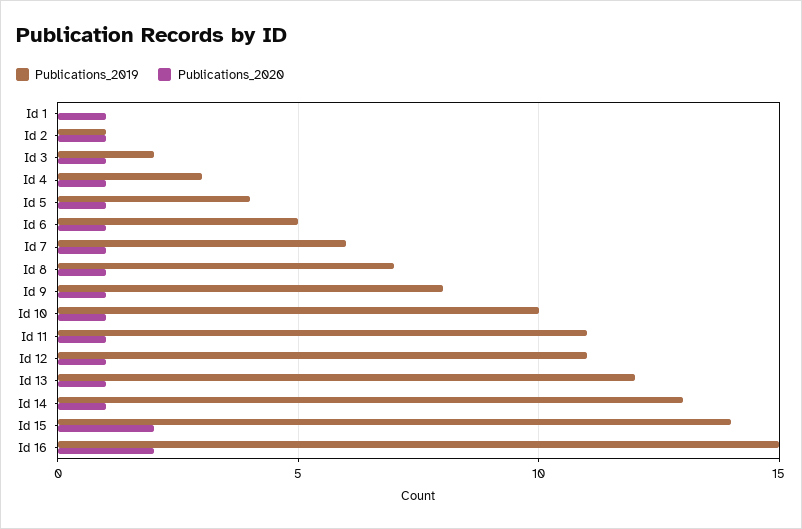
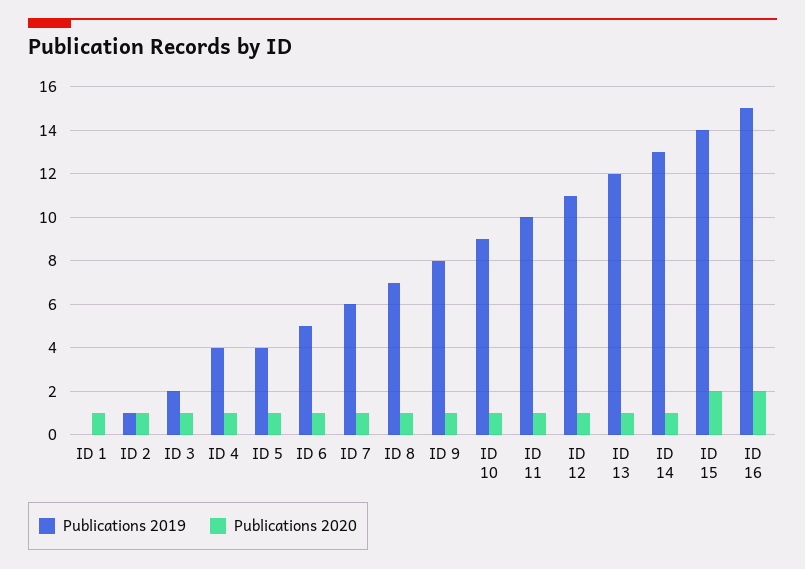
  {
    "Publications_2019": {
      "Id 1": 0,
      "Id 2": 1,
      "Id 3": 2,
-     "Id 4": 3,
+     "Id 4": 4,
      "Id 5": 4,
      "Id 6": 5,
      "Id 7": 6,
      "Id 8": 7,
      "Id 9": 8,
-     "Id 10": 10,
+     "Id 10": 9,
-     "Id 11": 11,
+     "Id 11": 10,
      "Id 12": 11,
      "Id 13": 12,
      "Id 14": 13,
      "Id 15": 14,
      "Id 16": 15
    },
    "Publications_2020": {
      "Id 1": 1,
      "Id 2": 1,
      "Id 3": 1,
      "Id 4": 1,
      "Id 5": 1,
      "Id 6": 1,
      "Id 7": 1,
      "Id 8": 1,
      "Id 9": 1,
      "Id 10": 1,
      "Id 11": 1,
      "Id 12": 1,
      "Id 13": 1,
      "Id 14": 1,
      "Id 15": 2,
      "Id 16": 2
    }
  }

